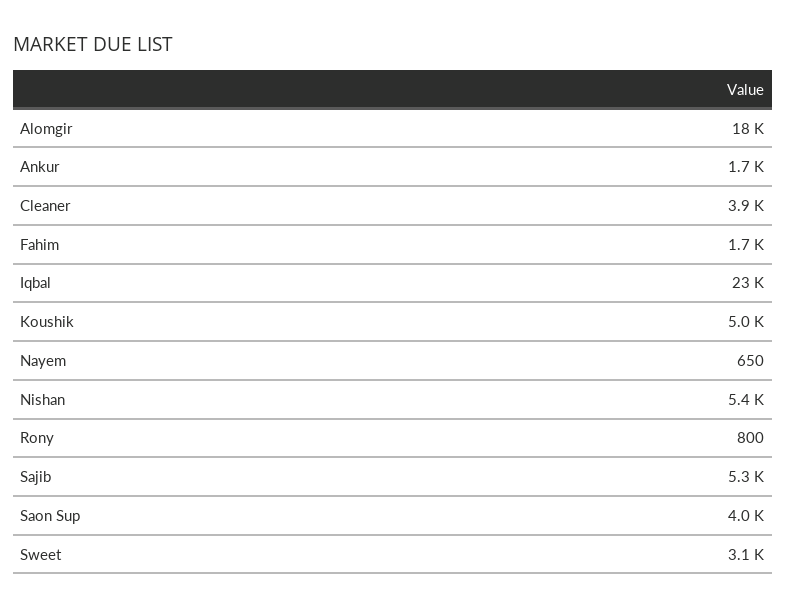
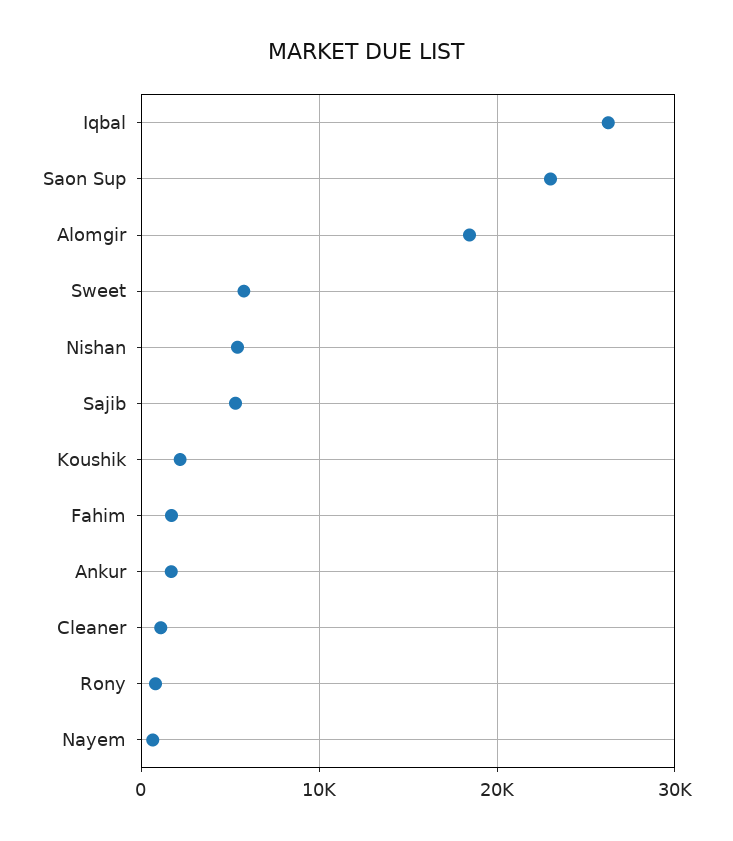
  {
    "Alomgir": 18000,
    "Ankur": 1700,
-   "Cleaner": 3900,
+   "Cleaner": 1000,
    "Fahim": 1700,
-   "Iqbal": 23000,
+   "Iqbal": 26000,
-   "Koushik": 5000,
+   "Koushik": 2000,
    "Nayem": 650,
    "Nishan": 5400,
    "Rony": 800,
    "Sajib": 5300,
-   "Saon Sup": 4000,
+   "Saon Sup": 23000,
-   "Sweet": 3100
+   "Sweet": 6000
  }

